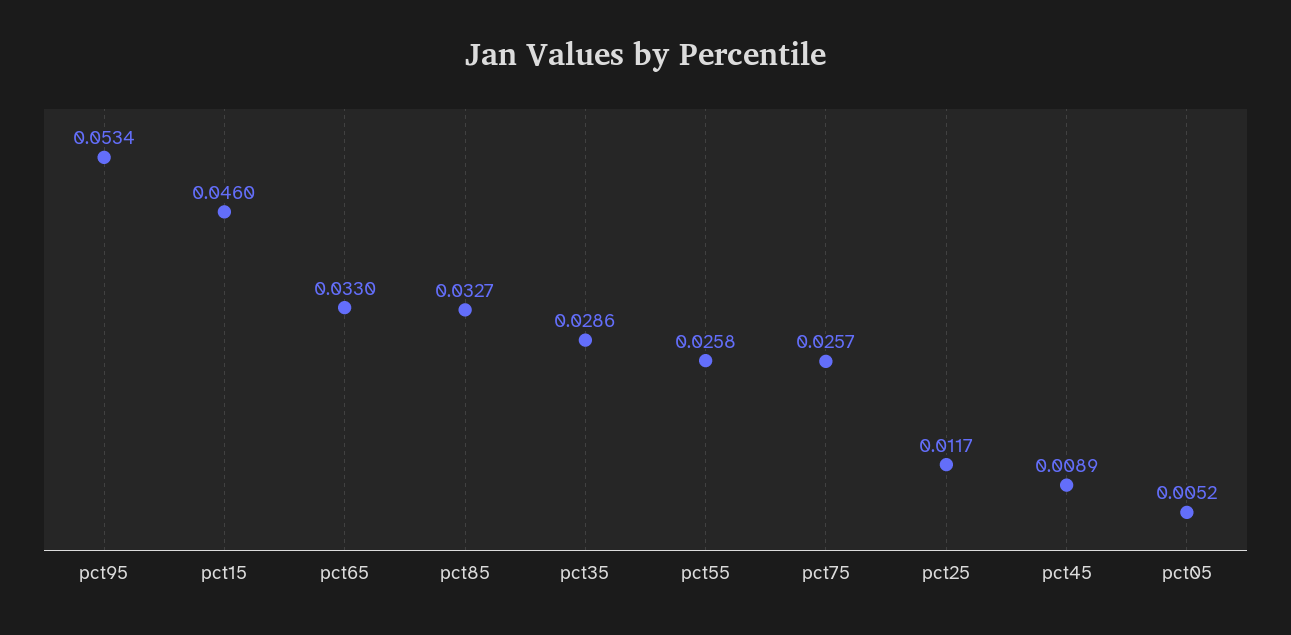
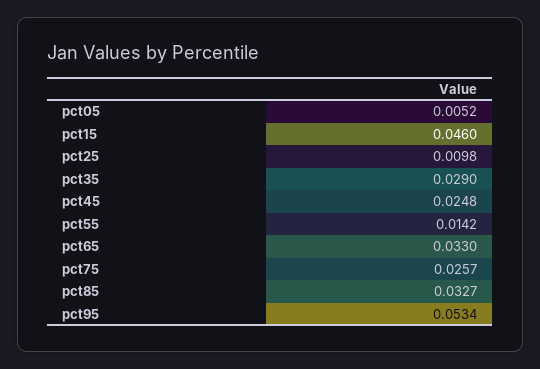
  {
    "pct95": 0.0534,
    "pct15": 0.046,
    "pct65": 0.033,
    "pct85": 0.0327,
-   "pct35": 0.0286,
+   "pct35": 0.029,
-   "pct55": 0.0258,
+   "pct55": 0.0142,
    "pct75": 0.0257,
-   "pct25": 0.0117,
+   "pct25": 0.0098,
-   "pct45": 0.0089,
+   "pct45": 0.0248,
    "pct05": 0.0052
  }

